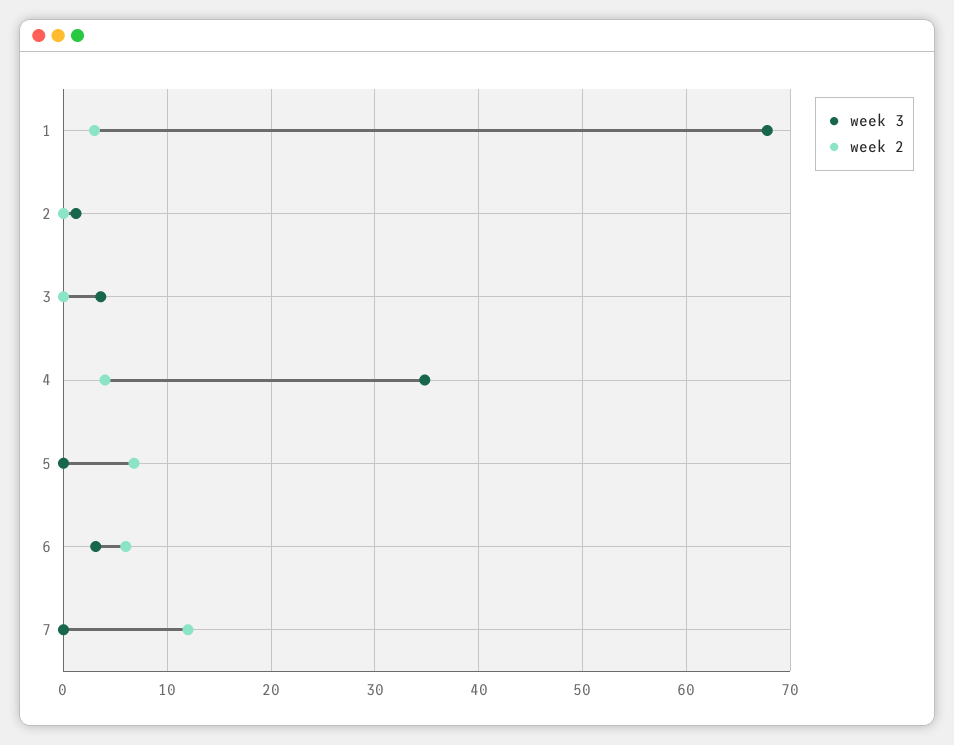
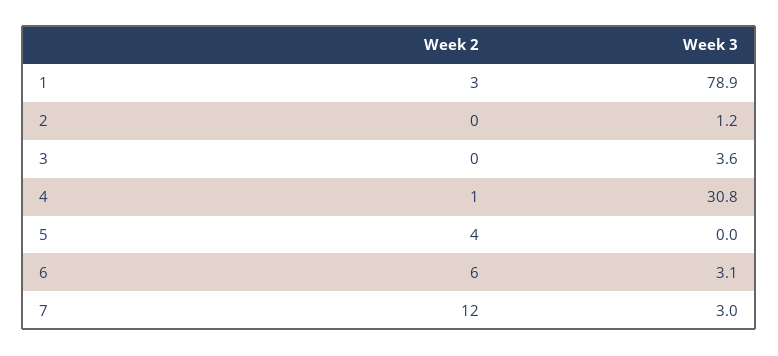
  {
    "week 3": {
-     "1": 68,
+     "1": 78.9,
      "2": 1.2,
      "3": 3.6,
-     "4": 35,
+     "4": 30.8,
      "5": 0,
      "6": 3.1,
-     "7": 0
+     "7": 3
    },
    "week 2": {
      "1": 3,
      "2": 0,
      "3": 0,
-     "4": 4,
+     "4": 1,
-     "5": 7,
+     "5": 4,
      "6": 6,
      "7": 12
    }
  }

